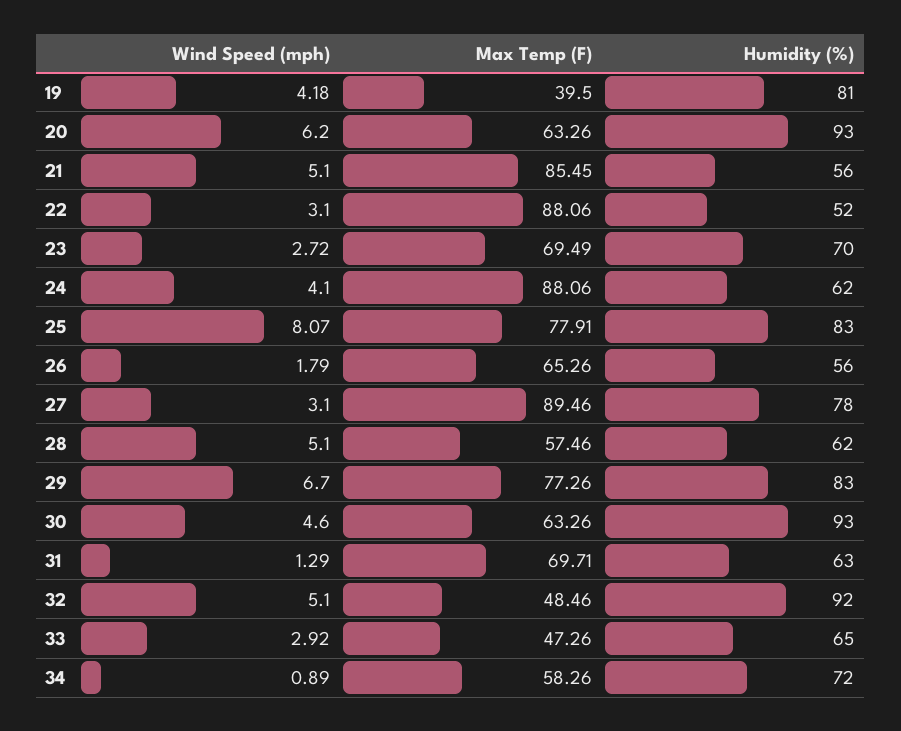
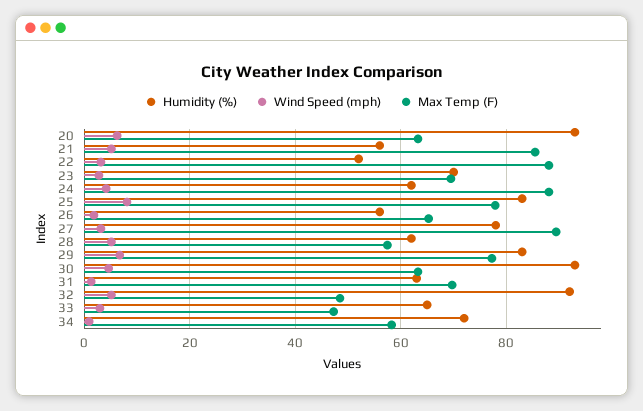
  {
    "Wind Speed (mph)": {
-     "19": 4.18,
      "20": 6.2,
      "21": 5.1,
      "22": 3.1,
      "23": 2.72,
      "24": 4.1,
      "25": 8.07,
      "26": 1.79,
      "27": 3.1,
      "28": 5.1,
      "29": 6.7,
      "30": 4.6,
      "31": 1.29,
      "32": 5.1,
      "33": 2.92,
      "34": 0.89
    },
    "Max Temp (F)": {
-     "19": 39.5,
      "20": 63.26,
      "21": 85.45,
      "22": 88.06,
      "23": 69.49,
      "24": 88.06,
      "25": 77.91,
      "26": 65.26,
      "27": 89.46,
      "28": 57.46,
      "29": 77.26,
      "30": 63.26,
      "31": 69.71,
      "32": 48.46,
      "33": 47.26,
      "34": 58.26
    },
    "Humidity (%)": {
-     "19": 81,
      "20": 93,
      "21": 56,
      "22": 52,
      "23": 70,
      "24": 62,
      "25": 83,
      "26": 56,
      "27": 78,
      "28": 62,
      "29": 83,
      "30": 93,
      "31": 63,
      "32": 92,
      "33": 65,
      "34": 72
    }
  }

